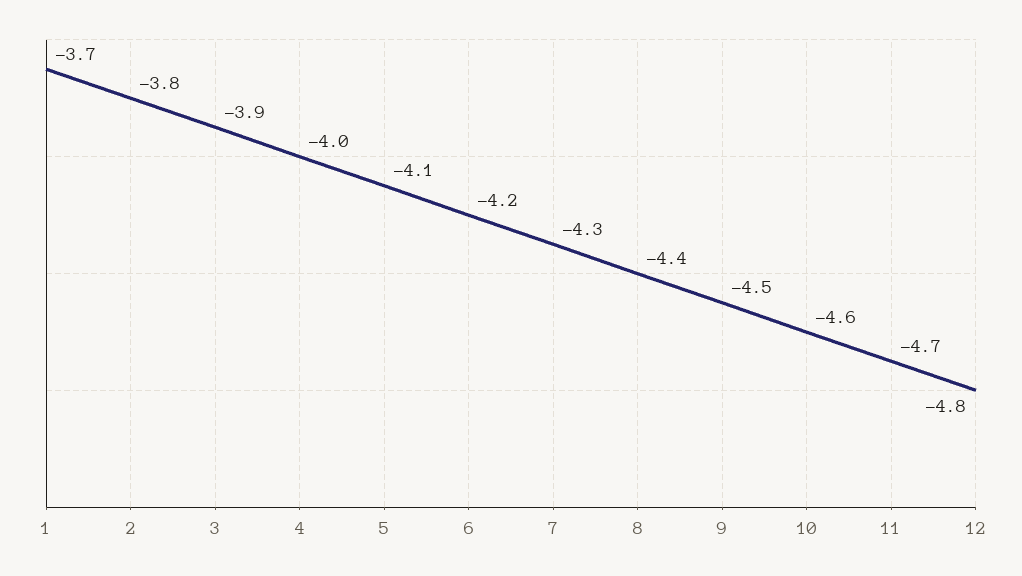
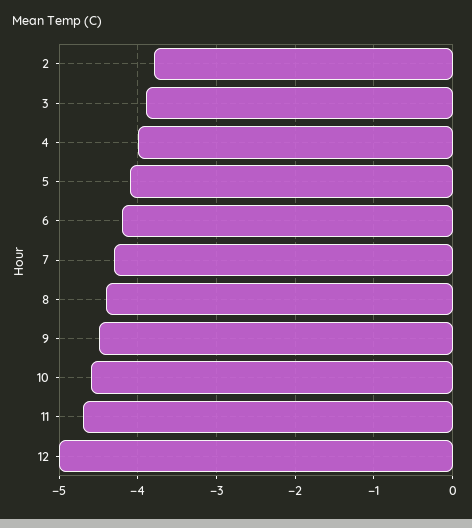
  {
-   "1": -3.7,
    "2": -3.8,
    "3": -3.9,
    "4": -4,
    "5": -4.1,
    "6": -4.2,
    "7": -4.3,
    "8": -4.4,
    "9": -4.5,
    "10": -4.6,
    "11": -4.7,
-   "12": -4.8
+   "12": -5
  }

